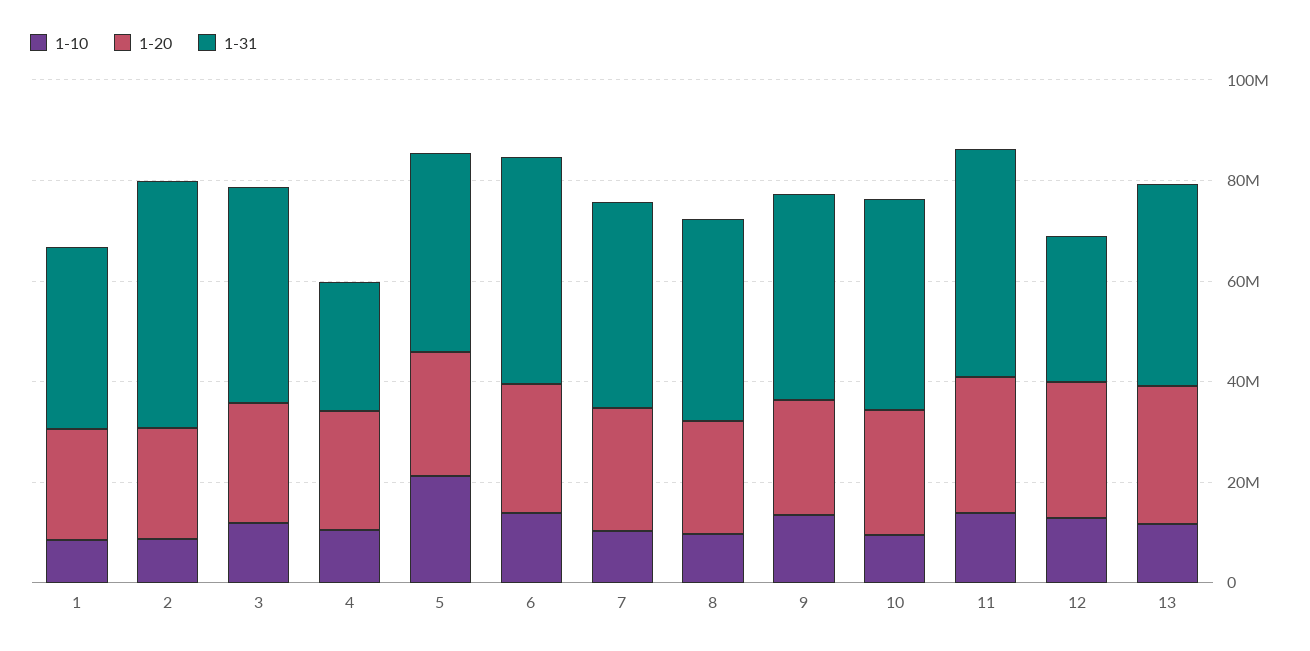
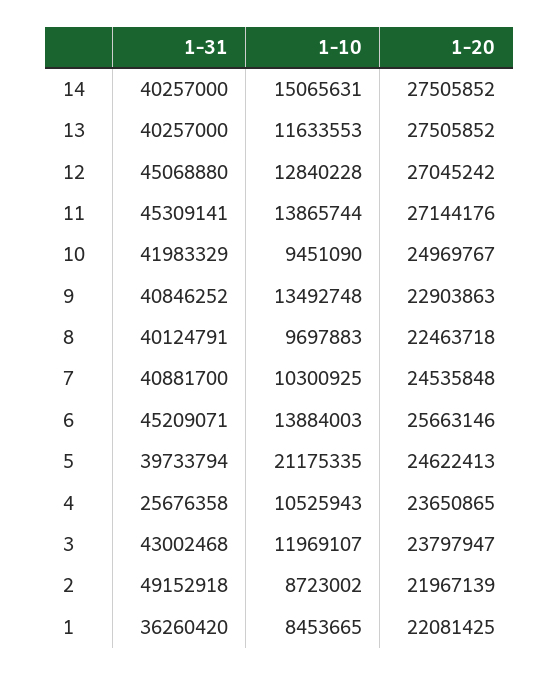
  {
    "1-10": {
      "1": 8453665,
      "2": 8723002,
      "3": 11969107,
      "4": 10525943,
      "5": 21175335,
      "6": 13884003,
      "7": 10300925,
      "8": 9697883,
      "9": 13492748,
      "10": 9451090,
      "11": 13865744,
      "12": 12840228,
-     "13": 11633553
+     "13": 11633553,
+     "14": 15065631
    },
    "1-20": {
      "1": 22081425,
      "2": 21967139,
      "3": 23797947,
      "4": 23650865,
      "5": 24622413,
      "6": 25663146,
      "7": 24535848,
      "8": 22463718,
      "9": 22903863,
      "10": 24969767,
      "11": 27144176,
      "12": 27045242,
-     "13": 27505852
+     "13": 27505852,
+     "14": 27505852
    },
    "1-31": {
      "1": 36260420,
      "2": 49152918,
      "3": 43002468,
      "4": 25676358,
      "5": 39733794,
      "6": 45209071,
      "7": 40881700,
      "8": 40124791,
      "9": 40846252,
      "10": 41983329,
      "11": 45309141,
-     "12": 30000000,
+     "12": 45068880,
-     "13": 40257000
+     "13": 40257000,
+     "14": 40257000
    }
  }

